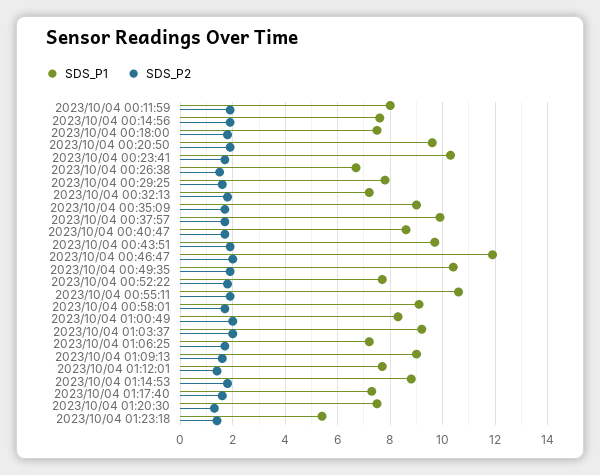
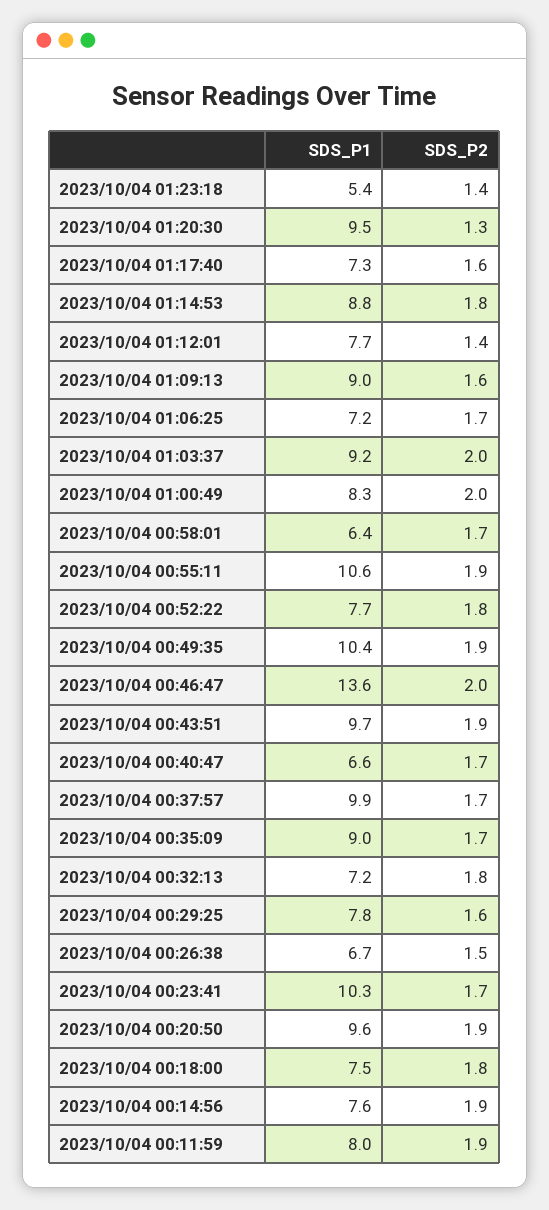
  {
    "SDS_P1": {
      "2023/10/04 00:11:59": 8,
      "2023/10/04 00:14:56": 7.6,
      "2023/10/04 00:18:00": 7.5,
      "2023/10/04 00:20:50": 9.6,
      "2023/10/04 00:23:41": 10.3,
      "2023/10/04 00:26:38": 6.7,
      "2023/10/04 00:29:25": 7.8,
      "2023/10/04 00:32:13": 7.2,
      "2023/10/04 00:35:09": 9,
      "2023/10/04 00:37:57": 9.9,
-     "2023/10/04 00:40:47": 8.5,
+     "2023/10/04 00:40:47": 6.6,
      "2023/10/04 00:43:51": 9.7,
-     "2023/10/04 00:46:47": 12,
+     "2023/10/04 00:46:47": 13.6,
      "2023/10/04 00:49:35": 10.4,
      "2023/10/04 00:52:22": 7.7,
      "2023/10/04 00:55:11": 10.6,
-     "2023/10/04 00:58:01": 9,
+     "2023/10/04 00:58:01": 6.4,
      "2023/10/04 01:00:49": 8.3,
      "2023/10/04 01:03:37": 9.2,
      "2023/10/04 01:06:25": 7.2,
      "2023/10/04 01:09:13": 9,
      "2023/10/04 01:12:01": 7.7,
      "2023/10/04 01:14:53": 8.8,
      "2023/10/04 01:17:40": 7.3,
-     "2023/10/04 01:20:30": 7.5,
+     "2023/10/04 01:20:30": 9.5,
      "2023/10/04 01:23:18": 5.4
    },
    "SDS_P2": {
      "2023/10/04 00:11:59": 1.9,
      "2023/10/04 00:14:56": 1.9,
      "2023/10/04 00:18:00": 1.8,
      "2023/10/04 00:20:50": 1.9,
      "2023/10/04 00:23:41": 1.7,
      "2023/10/04 00:26:38": 1.5,
      "2023/10/04 00:29:25": 1.6,
      "2023/10/04 00:32:13": 1.8,
      "2023/10/04 00:35:09": 1.7,
      "2023/10/04 00:37:57": 1.7,
      "2023/10/04 00:40:47": 1.7,
      "2023/10/04 00:43:51": 1.9,
      "2023/10/04 00:46:47": 2,
      "2023/10/04 00:49:35": 1.9,
      "2023/10/04 00:52:22": 1.8,
      "2023/10/04 00:55:11": 1.9,
      "2023/10/04 00:58:01": 1.7,
      "2023/10/04 01:00:49": 2,
      "2023/10/04 01:03:37": 2,
      "2023/10/04 01:06:25": 1.7,
      "2023/10/04 01:09:13": 1.6,
      "2023/10/04 01:12:01": 1.4,
      "2023/10/04 01:14:53": 1.8,
      "2023/10/04 01:17:40": 1.6,
      "2023/10/04 01:20:30": 1.3,
      "2023/10/04 01:23:18": 1.4
    }
  }

